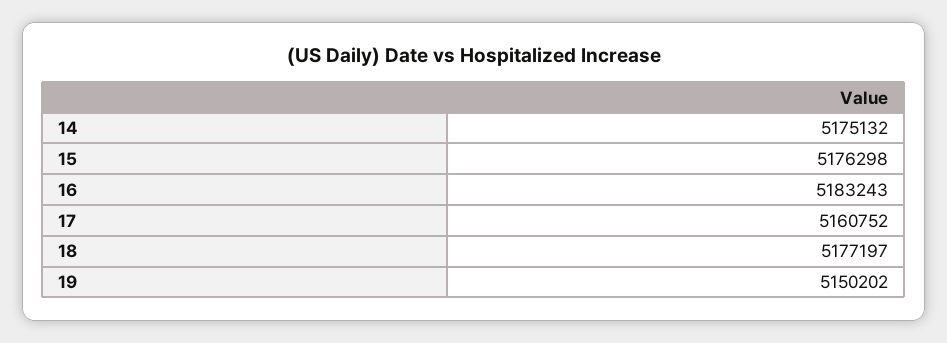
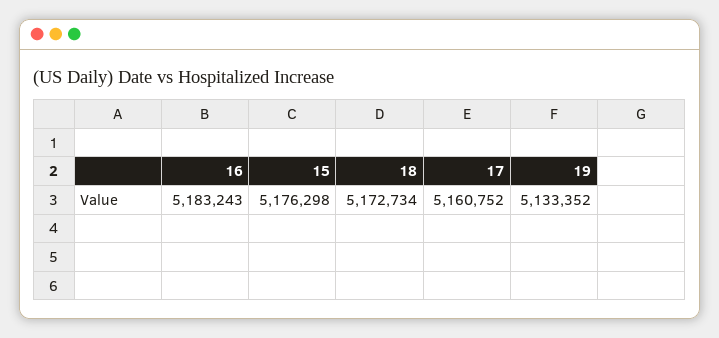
  {
-   "14": 5175132,
    "15": 5176298,
    "16": 5183243,
    "17": 5160752,
-   "18": 5177197,
+   "18": 5172734,
-   "19": 5150202
+   "19": 5133352
  }

